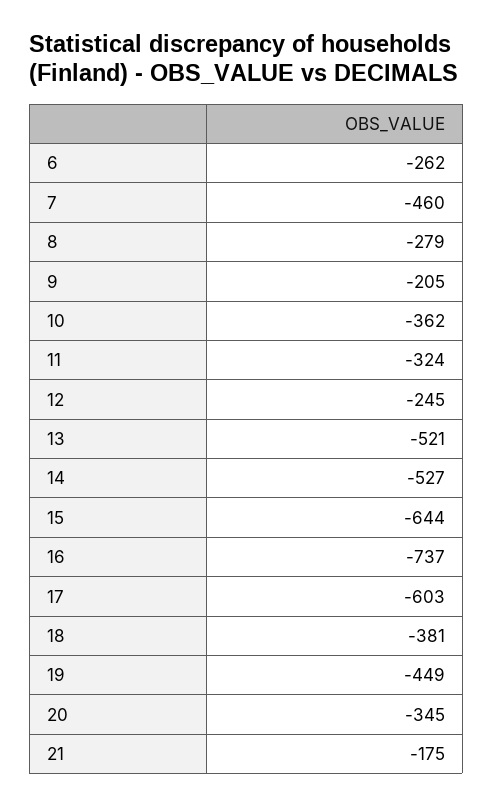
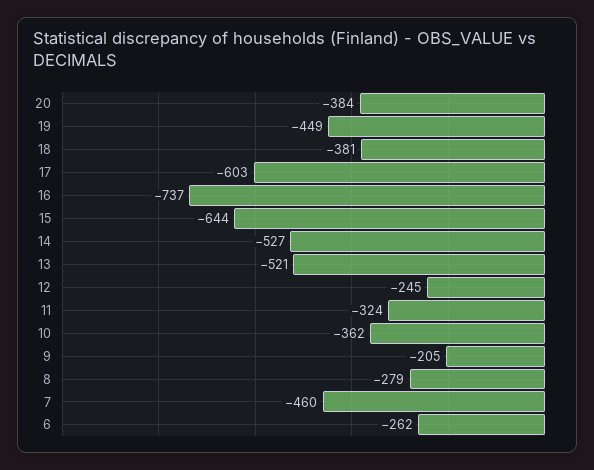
  {
    "6": -262,
    "7": -460,
    "8": -279,
    "9": -205,
    "10": -362,
    "11": -324,
    "12": -245,
    "13": -521,
    "14": -527,
    "15": -644,
    "16": -737,
    "17": -603,
    "18": -381,
    "19": -449,
-   "20": -345,
+   "20": -384
-   "21": -175
  }

